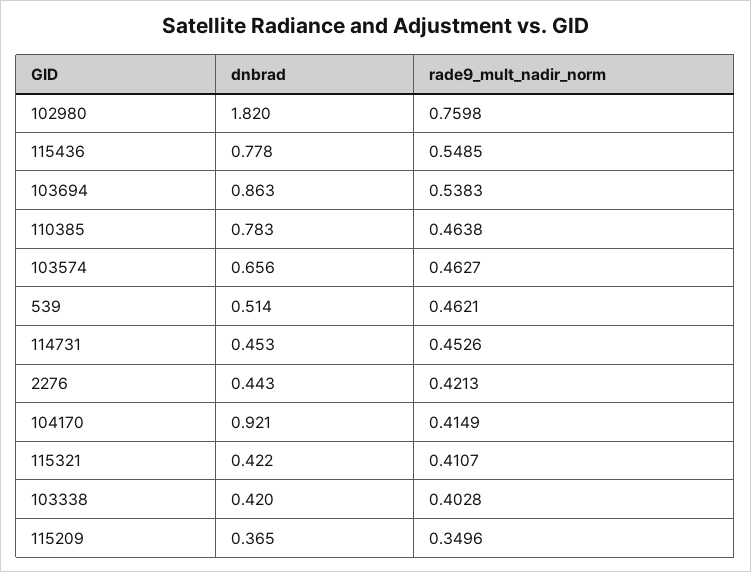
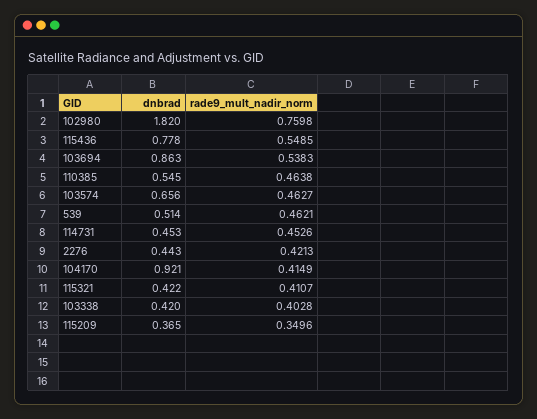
  {
    "dnbrad": {
      "102980": 1.82,
      "115436": 0.778,
      "103694": 0.863,
-     "110385": 0.783,
+     "110385": 0.545,
      "103574": 0.656,
      "539": 0.514,
      "114731": 0.453,
      "2276": 0.443,
      "104170": 0.921,
      "115321": 0.422,
      "103338": 0.42,
      "115209": 0.365
    },
    "rade9_mult_nadir_norm": {
      "102980": 0.7598,
      "115436": 0.5485,
      "103694": 0.5383,
      "110385": 0.4638,
      "103574": 0.4627,
      "539": 0.4621,
      "114731": 0.4526,
      "2276": 0.4213,
      "104170": 0.4149,
      "115321": 0.4107,
      "103338": 0.4028,
      "115209": 0.3496
    }
  }

